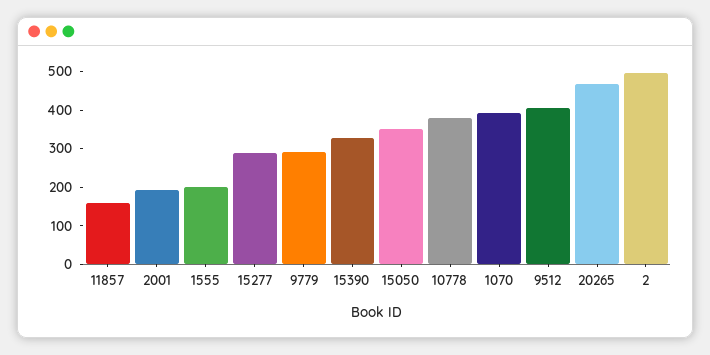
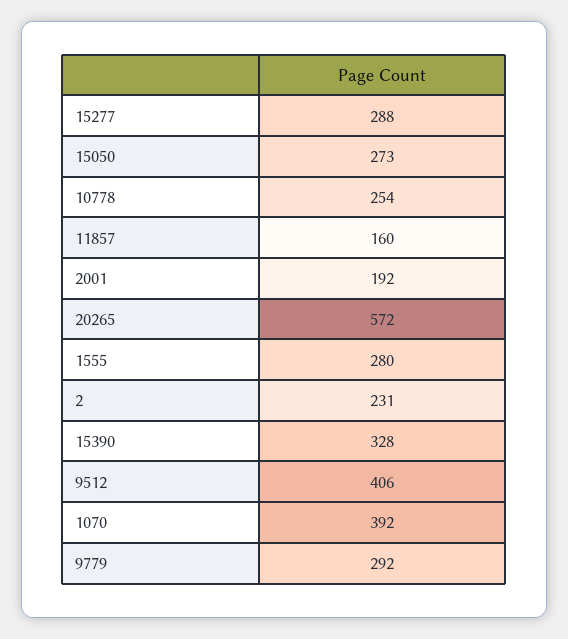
  {
    "11857": 160,
    "2001": 192,
-   "1555": 200,
+   "1555": 280,
    "15277": 288,
    "9779": 292,
    "15390": 328,
-   "15050": 350,
+   "15050": 273,
-   "10778": 375,
+   "10778": 254,
    "1070": 392,
    "9512": 406,
-   "20265": 475,
+   "20265": 572,
-   "2": 500
+   "2": 231
  }

